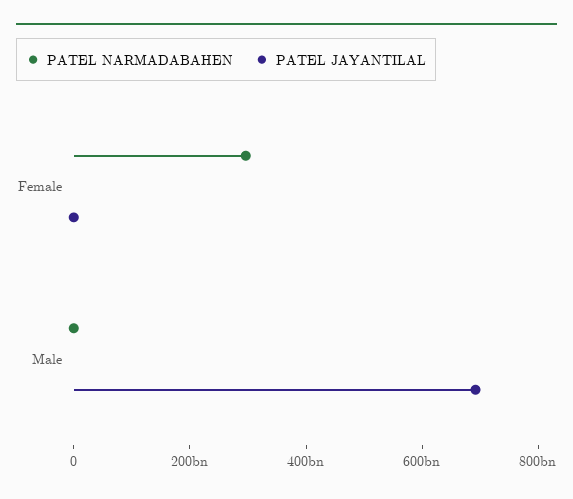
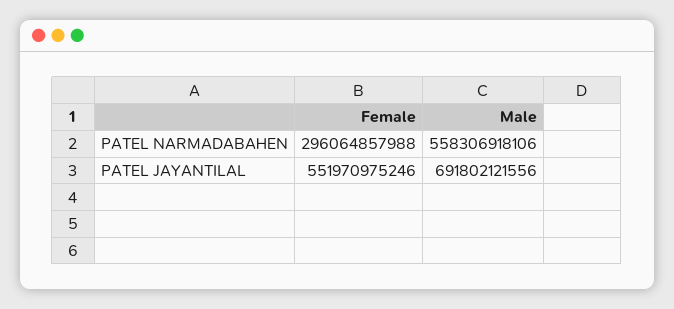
  {
    "PATEL NARMADABAHEN": {
      "Female": 296064857988,
-     "Male": 0
+     "Male": 558306918106
    },
    "PATEL JAYANTILAL": {
-     "Female": 0,
+     "Female": 551970975246,
      "Male": 691802121556
    }
  }

